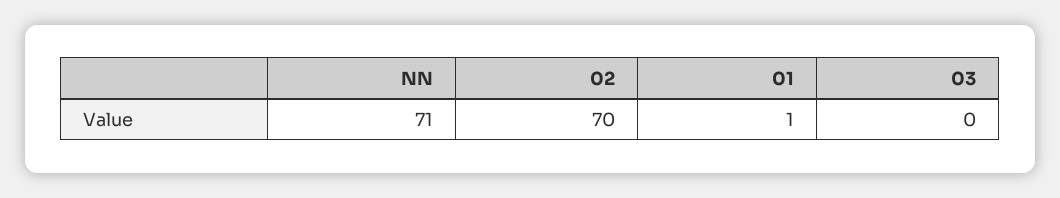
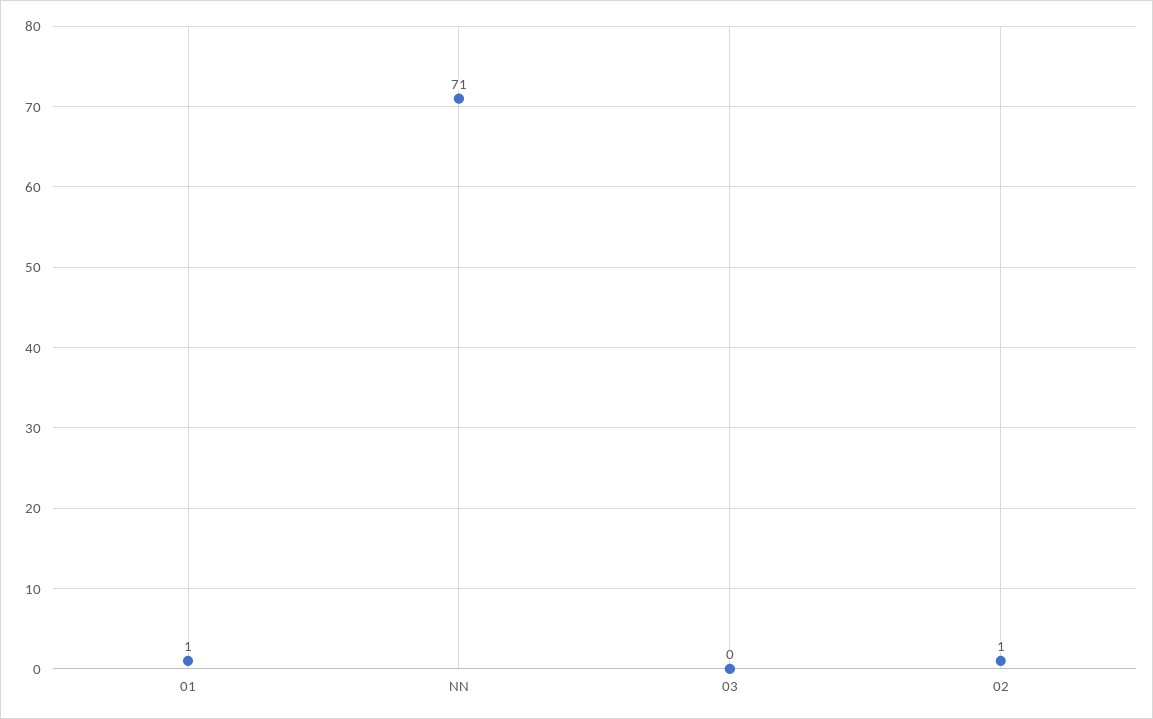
  {
    "NN": 71,
-   "02": 70,
+   "02": 1,
    "01": 1,
    "03": 0
  }

